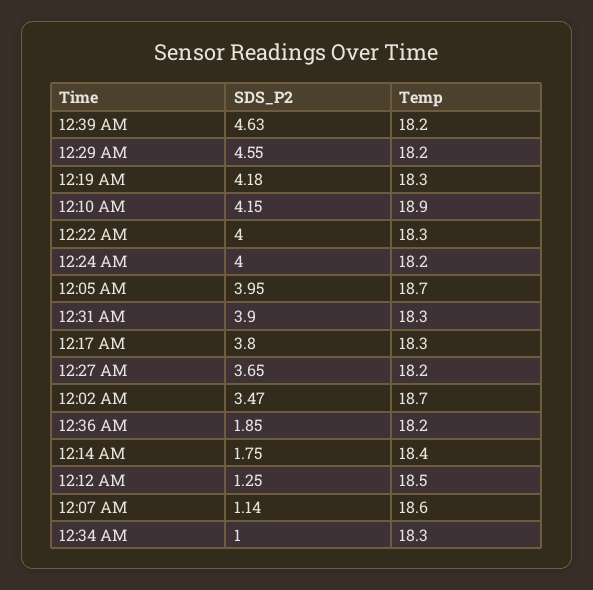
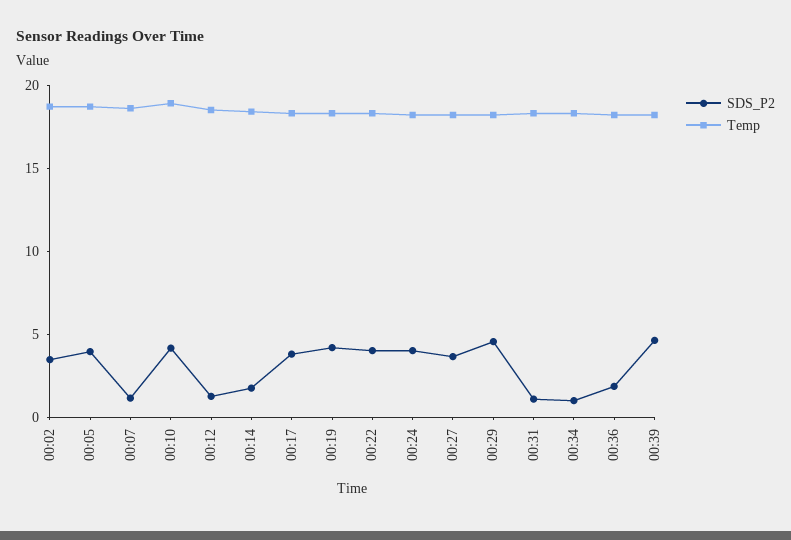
  {
    "SDS_P2": {
      "12:39 AM": 4.63,
      "12:29 AM": 4.55,
      "12:19 AM": 4.18,
      "12:10 AM": 4.15,
      "12:22 AM": 4,
      "12:24 AM": 4,
      "12:05 AM": 3.95,
-     "12:31 AM": 3.9,
+     "12:31 AM": 1,
      "12:17 AM": 3.8,
      "12:27 AM": 3.65,
      "12:02 AM": 3.47,
      "12:36 AM": 1.85,
      "12:14 AM": 1.75,
      "12:12 AM": 1.25,
      "12:07 AM": 1.14,
      "12:34 AM": 1
    },
    "Temp": {
      "12:39 AM": 18.2,
      "12:29 AM": 18.2,
      "12:19 AM": 18.3,
      "12:10 AM": 18.9,
      "12:22 AM": 18.3,
      "12:24 AM": 18.2,
      "12:05 AM": 18.7,
      "12:31 AM": 18.3,
      "12:17 AM": 18.3,
      "12:27 AM": 18.2,
      "12:02 AM": 18.7,
      "12:36 AM": 18.2,
      "12:14 AM": 18.4,
      "12:12 AM": 18.5,
      "12:07 AM": 18.6,
      "12:34 AM": 18.3
    }
  }

